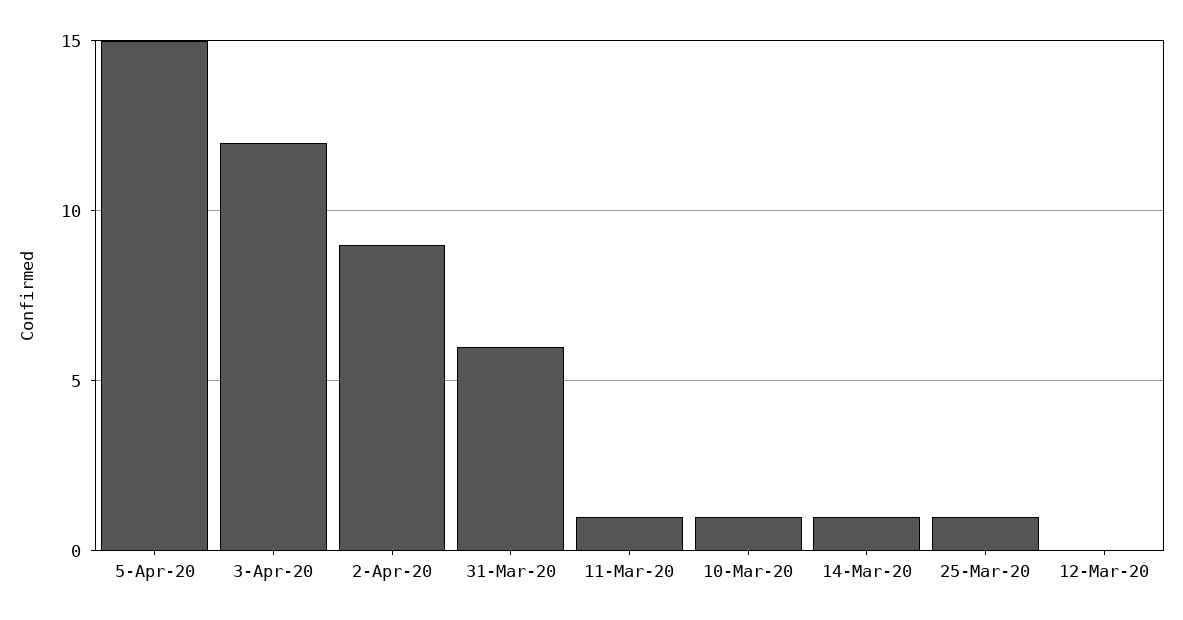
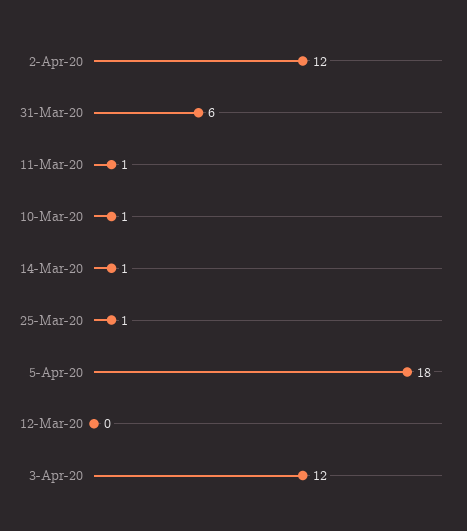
  {
-   "5-Apr-20": 15,
+   "5-Apr-20": 18,
    "3-Apr-20": 12,
-   "2-Apr-20": 9,
+   "2-Apr-20": 12,
    "31-Mar-20": 6,
    "11-Mar-20": 1,
    "10-Mar-20": 1,
    "14-Mar-20": 1,
    "25-Mar-20": 1,
    "12-Mar-20": 0
  }

